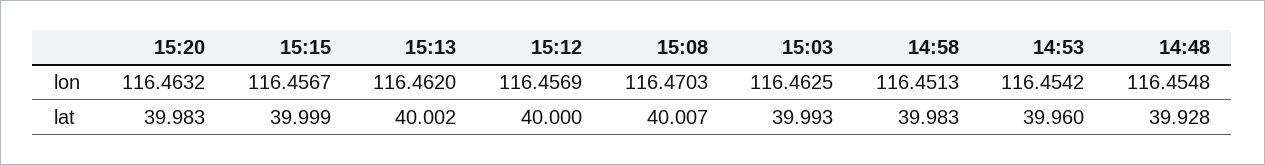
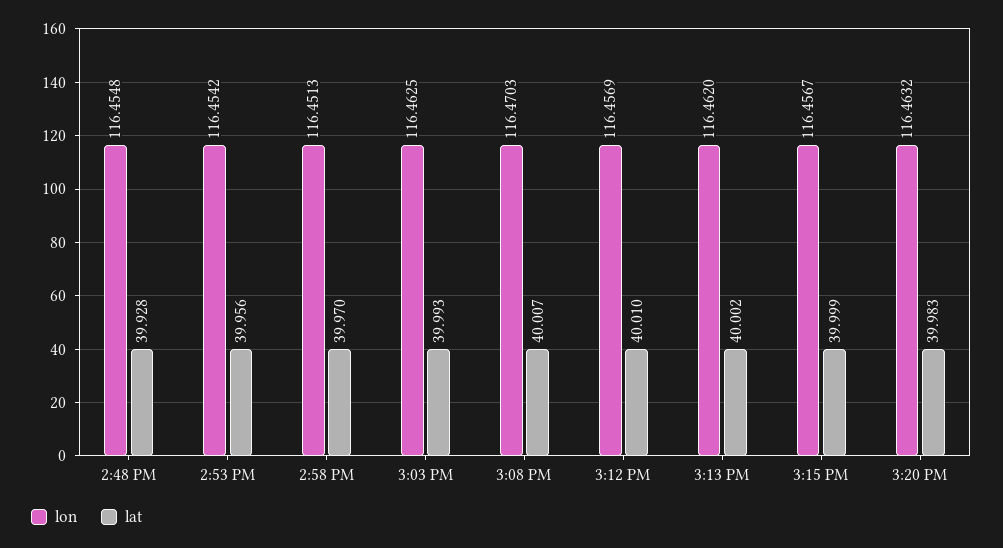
  {
    "lon": {
      "15:20": 116.4632,
      "15:15": 116.4567,
      "15:13": 116.462,
      "15:12": 116.4569,
      "15:08": 116.4703,
      "15:03": 116.4625,
      "14:58": 116.4513,
      "14:53": 116.4542,
      "14:48": 116.4548
    },
    "lat": {
      "15:20": 39.983,
      "15:15": 39.999,
      "15:13": 40.002,
-     "15:12": 40,
+     "15:12": 40.01,
      "15:08": 40.007,
      "15:03": 39.993,
-     "14:58": 39.983,
+     "14:58": 39.97,
-     "14:53": 39.96,
+     "14:53": 39.956,
      "14:48": 39.928
    }
  }

